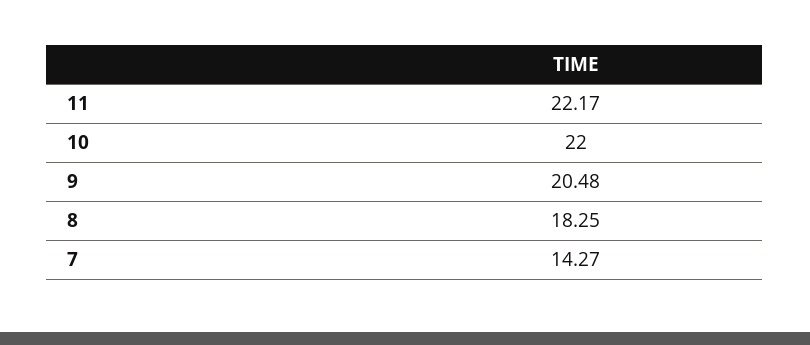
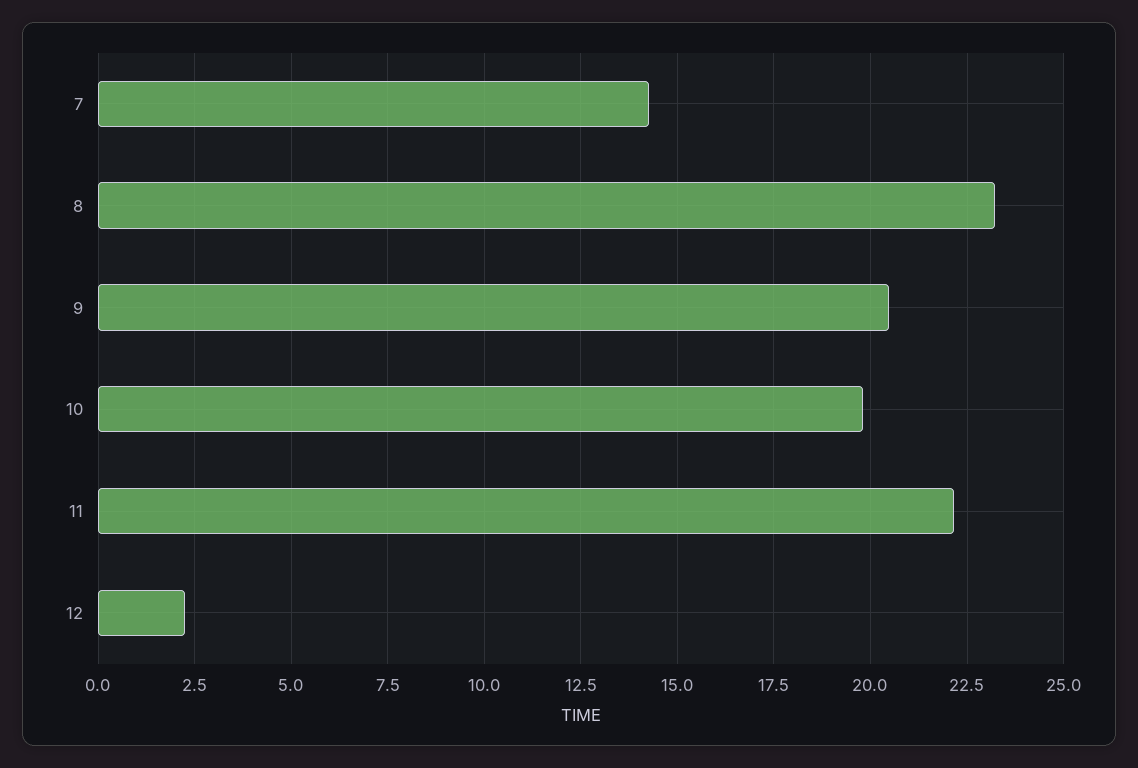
  {
    "11": 22.17,
-   "10": 22,
+   "10": 19.75,
    "9": 20.48,
-   "8": 18.25,
+   "8": 23.25,
-   "7": 14.27
+   "7": 14.27,
+   "12": 2.25
  }

